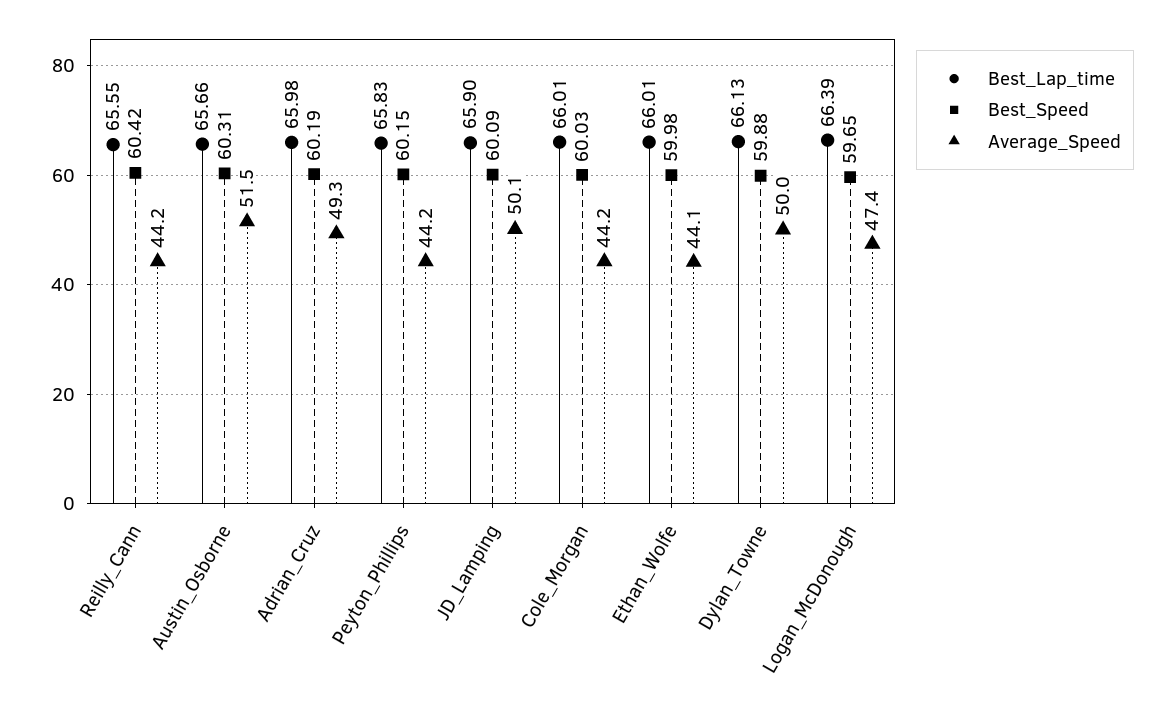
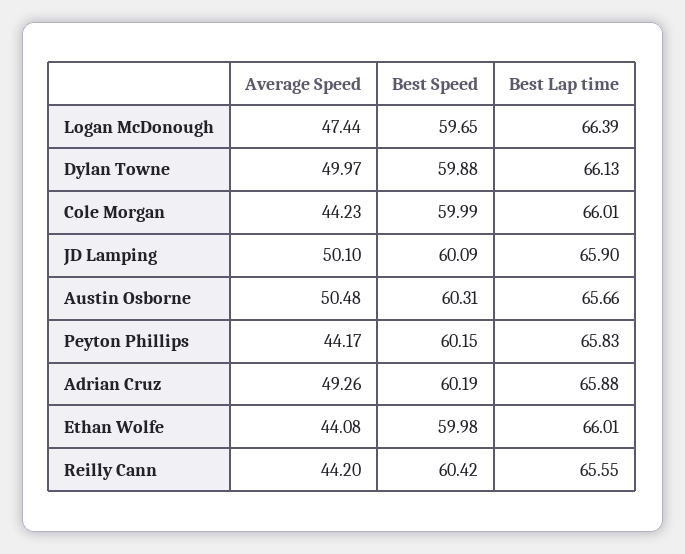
  {
    "Best_Lap_time": {
      "Reilly_Cann": 65.55,
      "Austin_Osborne": 65.66,
-     "Adrian_Cruz": 65.98,
+     "Adrian_Cruz": 65.88,
      "Peyton_Phillips": 65.83,
      "JD_Lamping": 65.9,
      "Cole_Morgan": 66.01,
      "Ethan_Wolfe": 66.01,
      "Dylan_Towne": 66.13,
      "Logan_McDonough": 66.39
    },
    "Best_Speed": {
      "Reilly_Cann": 60.42,
      "Austin_Osborne": 60.31,
      "Adrian_Cruz": 60.19,
      "Peyton_Phillips": 60.15,
      "JD_Lamping": 60.09,
-     "Cole_Morgan": 60.03,
+     "Cole_Morgan": 59.99,
      "Ethan_Wolfe": 59.98,
      "Dylan_Towne": 59.88,
      "Logan_McDonough": 59.65
    },
    "Average_Speed": {
      "Reilly_Cann": 44.2,
-     "Austin_Osborne": 51.5,
+     "Austin_Osborne": 50.48,
      "Adrian_Cruz": 49.26,
      "Peyton_Phillips": 44.17,
      "JD_Lamping": 50.1,
      "Cole_Morgan": 44.23,
      "Ethan_Wolfe": 44.08,
      "Dylan_Towne": 49.97,
      "Logan_McDonough": 47.44
    }
  }

